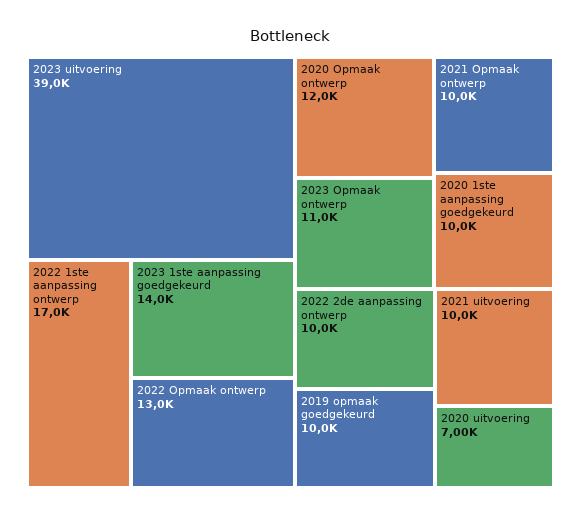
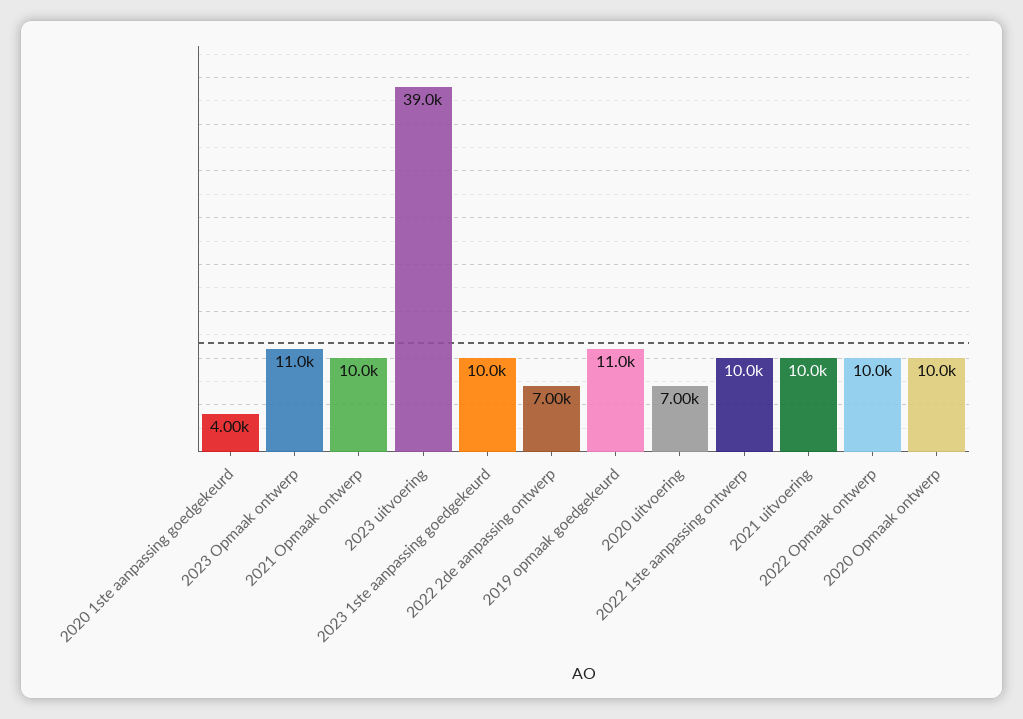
  {
    "2023 uitvoering": 39000,
-   "2022 1ste aanpassing ontwerp": 17000,
+   "2022 1ste aanpassing ontwerp": 10000,
-   "2023 1ste aanpassing goedgekeurd": 14000,
+   "2023 1ste aanpassing goedgekeurd": 10000,
-   "2022 Opmaak ontwerp": 13000,
+   "2022 Opmaak ontwerp": 10000,
-   "2020 Opmaak ontwerp": 12000,
+   "2020 Opmaak ontwerp": 10000,
    "2023 Opmaak ontwerp": 11000,
    "2021 Opmaak ontwerp": 10000,
-   "2020 1ste aanpassing goedgekeurd": 10000,
+   "2020 1ste aanpassing goedgekeurd": 4000,
-   "2022 2de aanpassing ontwerp": 10000,
+   "2022 2de aanpassing ontwerp": 7000,
-   "2019 opmaak goedgekeurd": 10000,
+   "2019 opmaak goedgekeurd": 11000,
    "2021 uitvoering": 10000,
    "2020 uitvoering": 7000
  }

